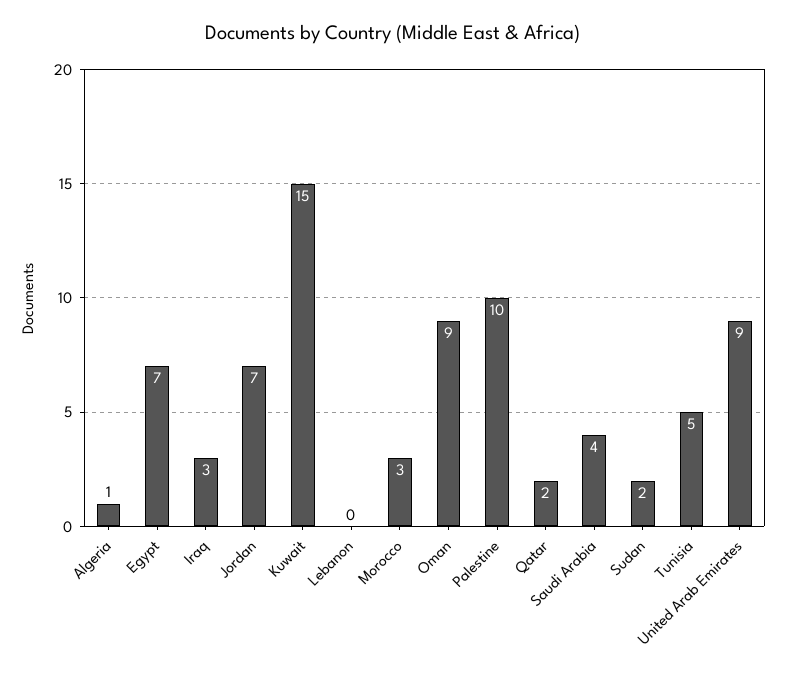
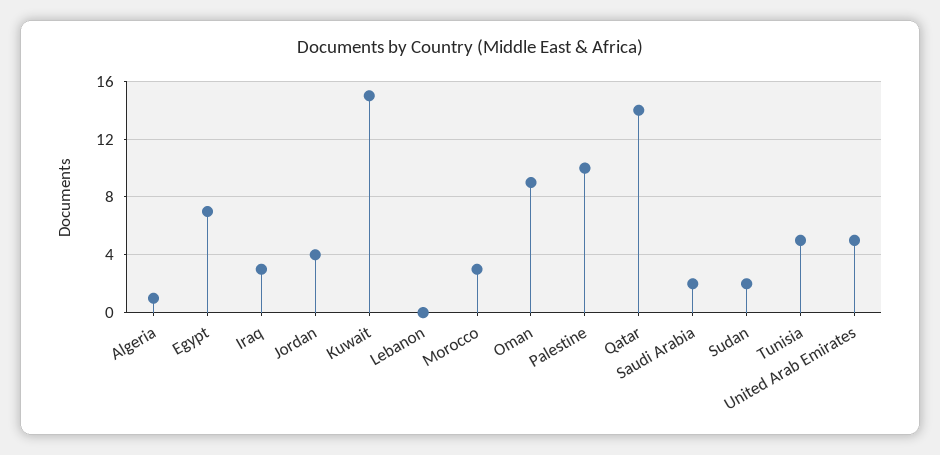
  {
    "Algeria": 1,
    "Egypt": 7,
    "Iraq": 3,
-   "Jordan": 7,
+   "Jordan": 4,
    "Kuwait": 15,
    "Lebanon": 0,
    "Morocco": 3,
    "Oman": 9,
    "Palestine": 10,
-   "Qatar": 2,
+   "Qatar": 14,
-   "Saudi Arabia": 4,
+   "Saudi Arabia": 2,
    "Sudan": 2,
    "Tunisia": 5,
-   "United Arab Emirates": 9
+   "United Arab Emirates": 5
  }

